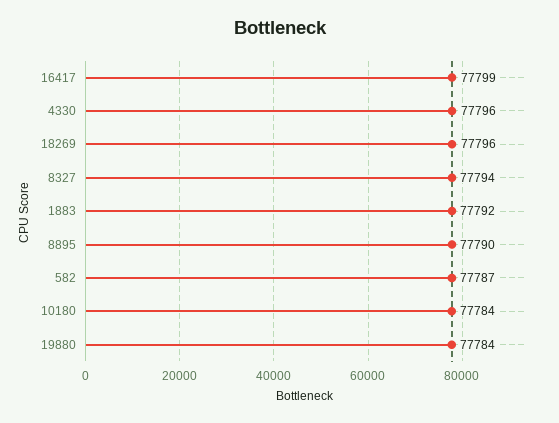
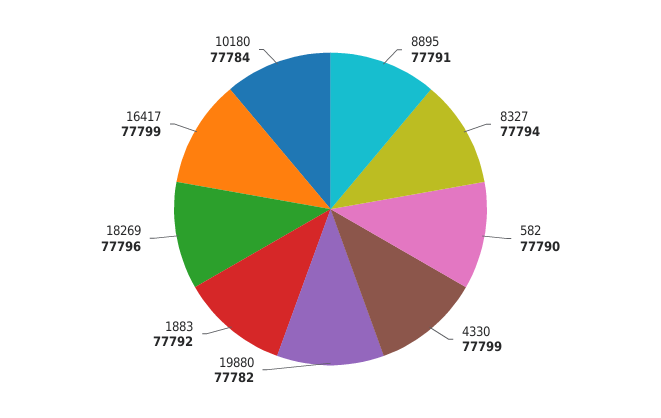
  {
    "16417": 77799,
-   "4330": 77796,
+   "4330": 77799,
    "18269": 77796,
    "8327": 77794,
    "1883": 77792,
-   "8895": 77790,
+   "8895": 77791,
-   "582": 77787,
+   "582": 77790,
    "10180": 77784,
-   "19880": 77784
+   "19880": 77782
  }

